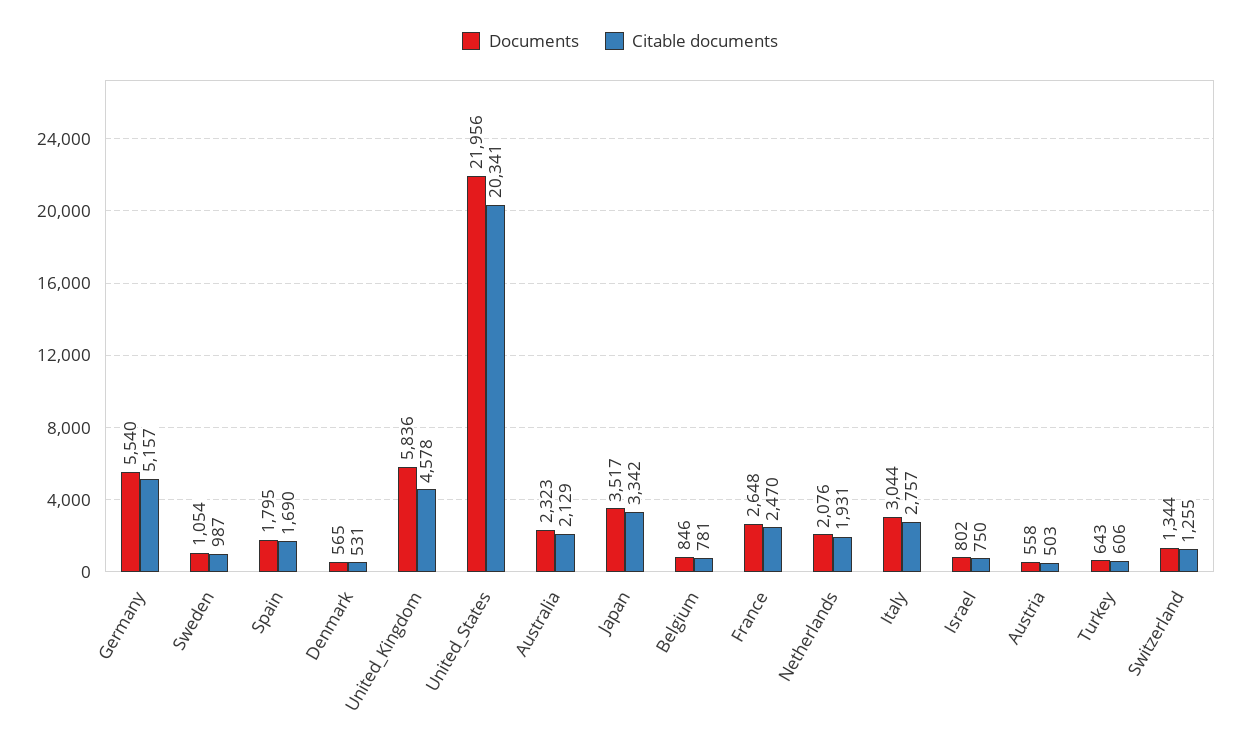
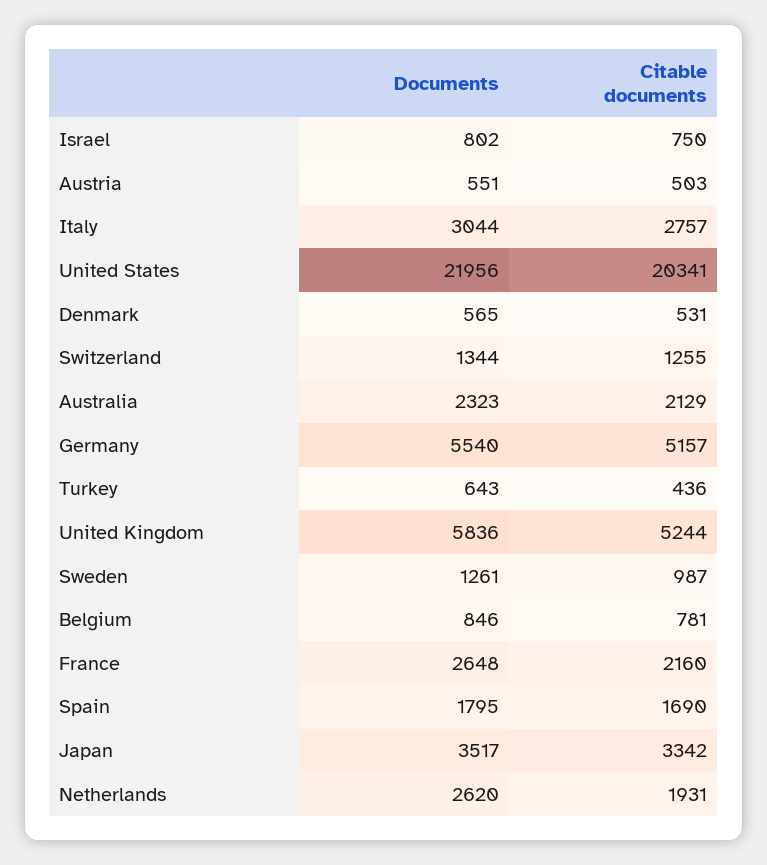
  {
    "Documents": {
      "Germany": 5540,
-     "Sweden": 1054,
+     "Sweden": 1261,
      "Spain": 1795,
      "Denmark": 565,
      "United_Kingdom": 5836,
      "United_States": 21956,
      "Australia": 2323,
      "Japan": 3517,
      "Belgium": 846,
      "France": 2648,
-     "Netherlands": 2076,
+     "Netherlands": 2620,
      "Italy": 3044,
      "Israel": 802,
-     "Austria": 558,
+     "Austria": 551,
      "Turkey": 643,
      "Switzerland": 1344
    },
    "Citable documents": {
      "Germany": 5157,
      "Sweden": 987,
      "Spain": 1690,
      "Denmark": 531,
-     "United_Kingdom": 4578,
+     "United_Kingdom": 5244,
      "United_States": 20341,
      "Australia": 2129,
      "Japan": 3342,
      "Belgium": 781,
-     "France": 2470,
+     "France": 2160,
      "Netherlands": 1931,
      "Italy": 2757,
      "Israel": 750,
      "Austria": 503,
-     "Turkey": 606,
+     "Turkey": 436,
      "Switzerland": 1255
    }
  }

